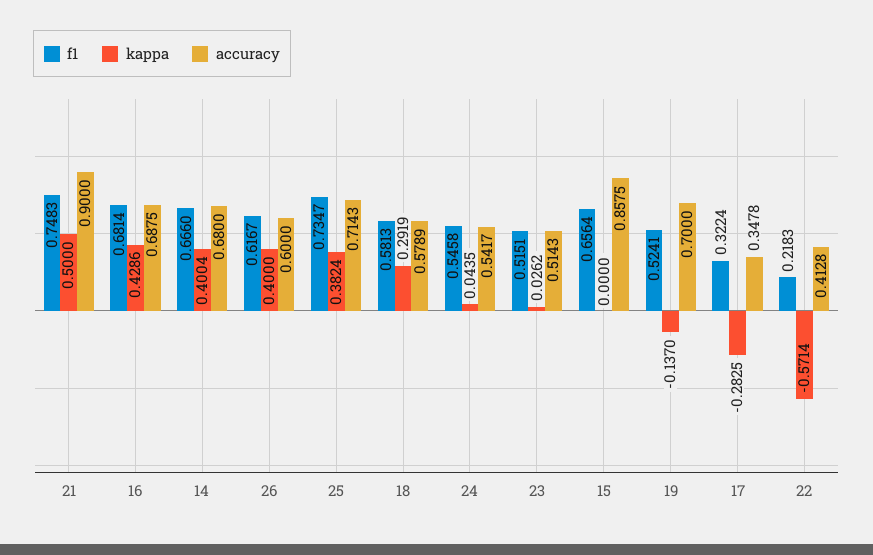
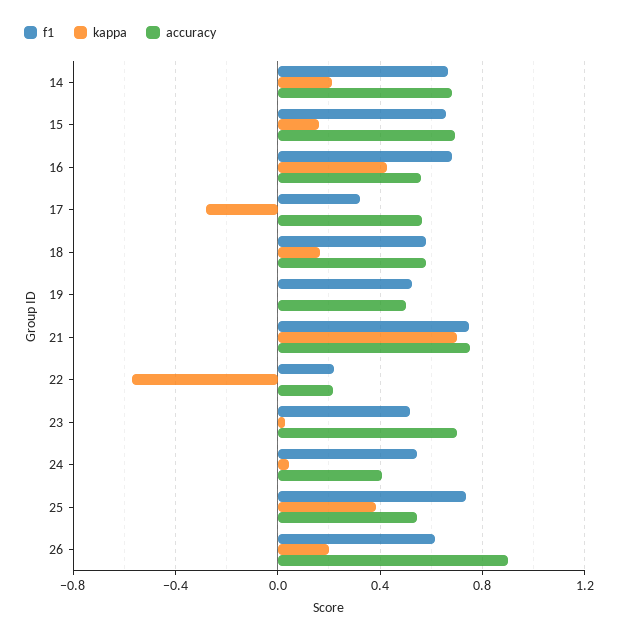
  {
    "f1": {
      "21": 0.7483,
      "16": 0.6814,
      "14": 0.666,
      "26": 0.6167,
      "25": 0.7347,
      "18": 0.5813,
      "24": 0.5458,
      "23": 0.5151,
      "15": 0.6564,
      "19": 0.5241,
      "17": 0.3224,
      "22": 0.2183
    },
    "kappa": {
-     "21": 0.5,
+     "21": 0.7,
      "16": 0.4286,
-     "14": 0.4004,
+     "14": 0.2,
-     "26": 0.4,
+     "26": 0.2,
      "25": 0.3824,
-     "18": 0.2919,
+     "18": 0.15,
      "24": 0.0435,
      "23": 0.0262,
-     "15": 0,
+     "15": 0.15,
-     "19": -0.137,
+     "19": 0,
      "17": -0.2825,
      "22": -0.5714
    },
    "accuracy": {
-     "21": 0.9,
+     "21": 0.75,
-     "16": 0.6875,
+     "16": 0.55,
      "14": 0.68,
-     "26": 0.6,
+     "26": 0.9,
-     "25": 0.7143,
+     "25": 0.55,
      "18": 0.5789,
-     "24": 0.5417,
+     "24": 0.4,
-     "23": 0.5143,
+     "23": 0.7,
-     "15": 0.8575,
+     "15": 0.7,
-     "19": 0.7,
+     "19": 0.5,
-     "17": 0.3478,
+     "17": 0.55,
-     "22": 0.4128
+     "22": 0.2
    }
  }

